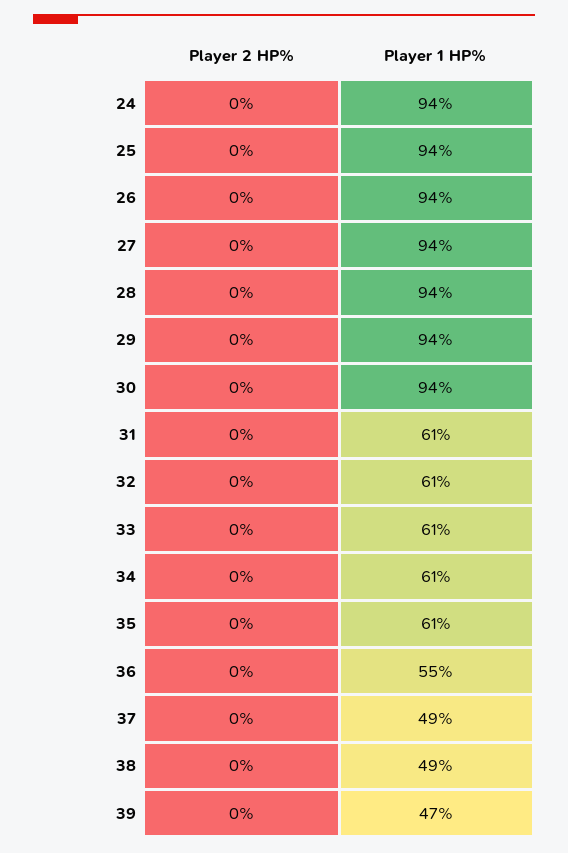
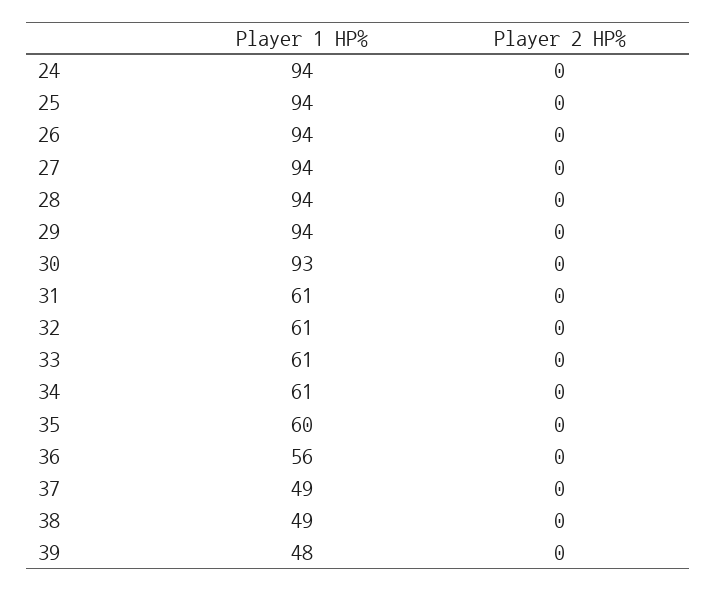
  {
    "Player 2 HP%": {
      "24": 0,
      "25": 0,
      "26": 0,
      "27": 0,
      "28": 0,
      "29": 0,
      "30": 0,
      "31": 0,
      "32": 0,
      "33": 0,
      "34": 0,
      "35": 0,
      "36": 0,
      "37": 0,
      "38": 0,
      "39": 0
    },
    "Player 1 HP%": {
      "24": 94,
      "25": 94,
      "26": 94,
      "27": 94,
      "28": 94,
      "29": 94,
-     "30": 94,
+     "30": 93,
      "31": 61,
      "32": 61,
      "33": 61,
      "34": 61,
-     "35": 61,
+     "35": 60,
-     "36": 55,
+     "36": 56,
      "37": 49,
      "38": 49,
-     "39": 47
+     "39": 48
    }
  }

